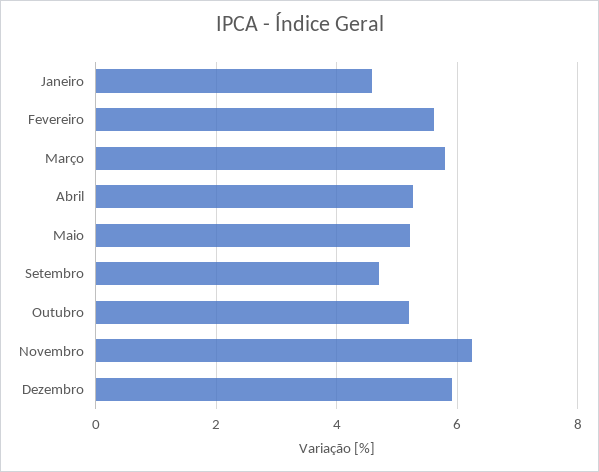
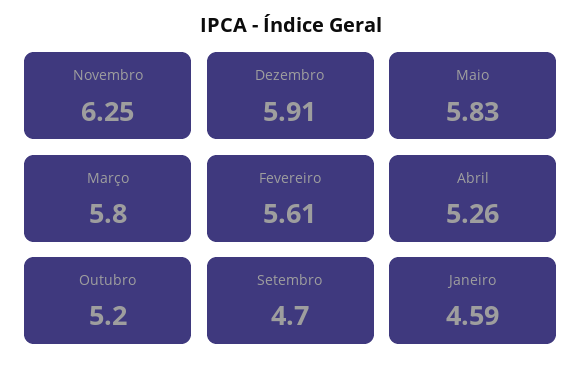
  {
    "Janeiro": 4.59,
    "Fevereiro": 5.61,
    "Março": 5.8,
    "Abril": 5.26,
-   "Maio": 5.2,
+   "Maio": 5.83,
    "Setembro": 4.7,
    "Outubro": 5.2,
    "Novembro": 6.25,
    "Dezembro": 5.91
  }

